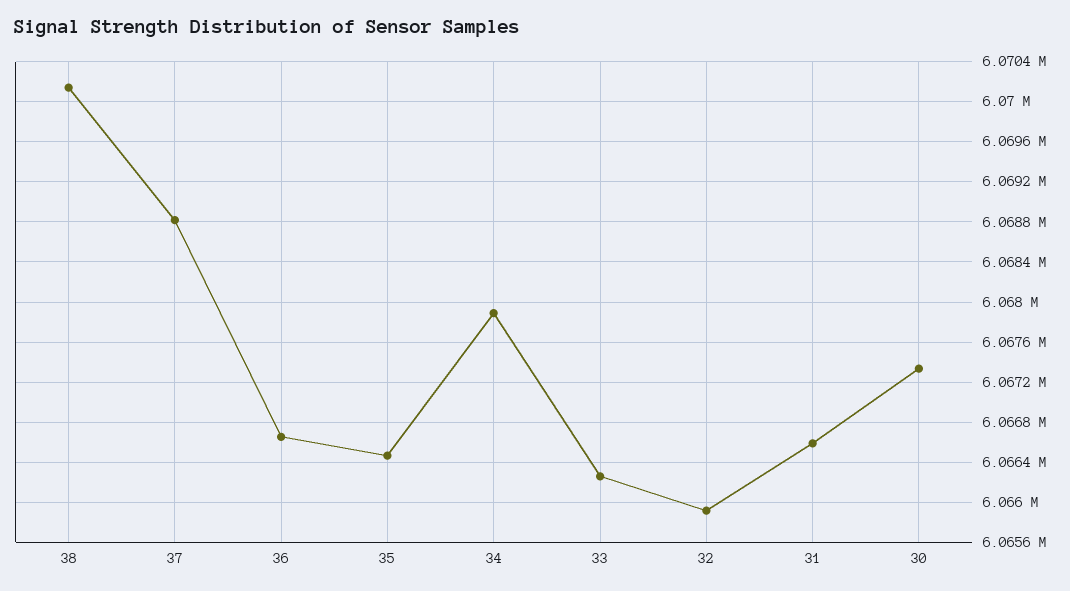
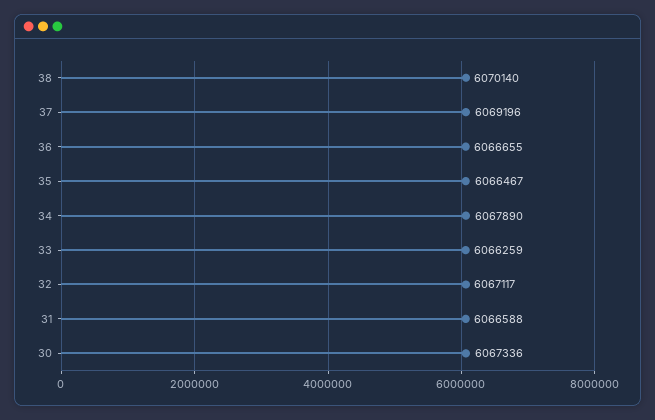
  {
    "38": 6070140,
-   "37": 6068800,
+   "37": 6069196,
    "36": 6066655,
    "35": 6066467,
    "34": 6067890,
    "33": 6066259,
-   "32": 6065900,
+   "32": 6067117,
    "31": 6066588,
    "30": 6067336
  }

